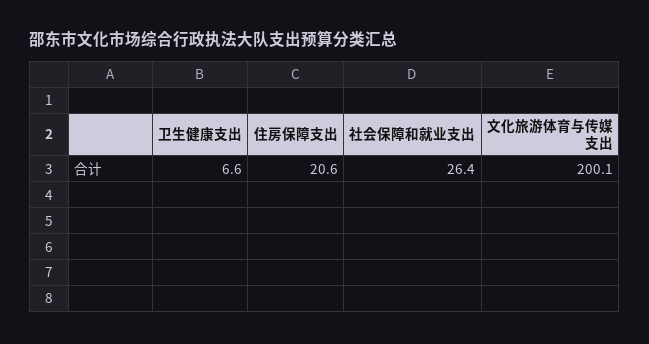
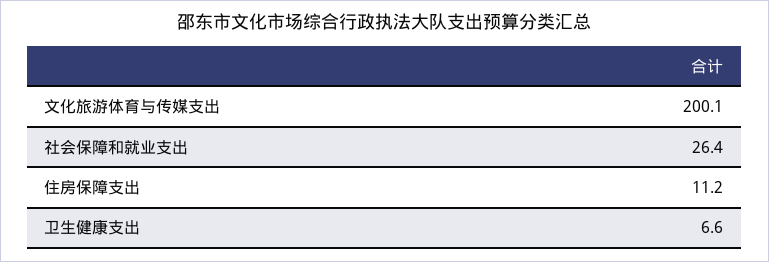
  {
    "卫生健康支出": 6.6,
-   "住房保障支出": 20.6,
+   "住房保障支出": 11.2,
    "社会保障和就业支出": 26.4,
    "文化旅游体育与传媒支出": 200.1
  }

